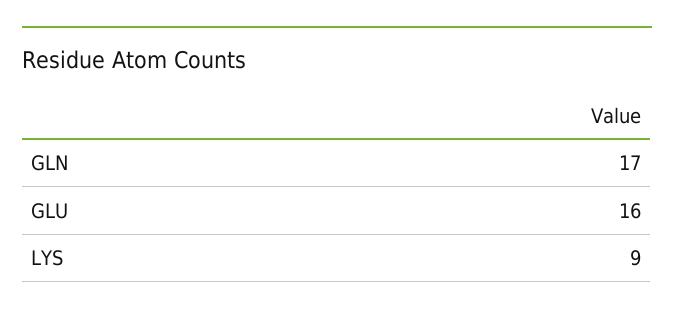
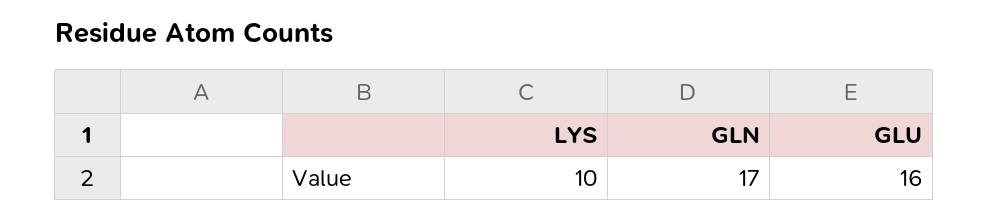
  {
    "GLN": 17,
    "GLU": 16,
-   "LYS": 9
+   "LYS": 10
  }

